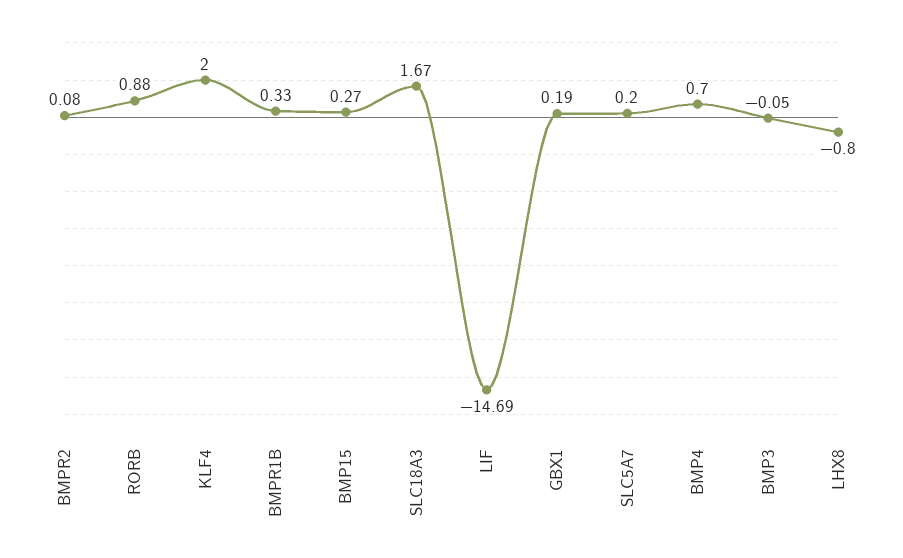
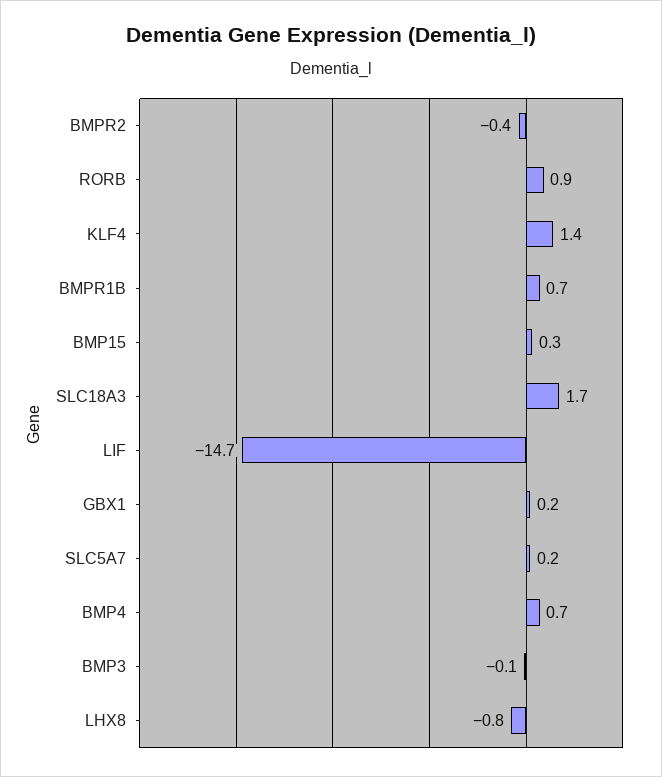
  {
-   "BMPR2": 0.08,
+   "BMPR2": -0.4,
    "RORB": 0.88,
-   "KLF4": 2,
+   "KLF4": 1.4,
-   "BMPR1B": 0.33,
+   "BMPR1B": 0.7,
    "BMP15": 0.27,
    "SLC18A3": 1.67,
    "LIF": -14.69,
    "GBX1": 0.19,
    "SLC5A7": 0.2,
    "BMP4": 0.7,
    "BMP3": -0.05,
    "LHX8": -0.8
  }

